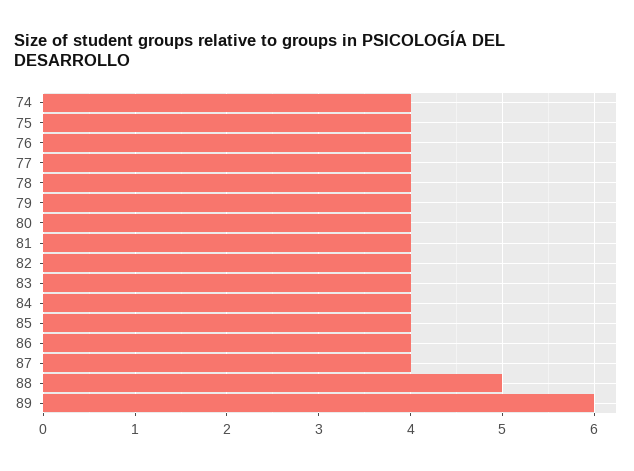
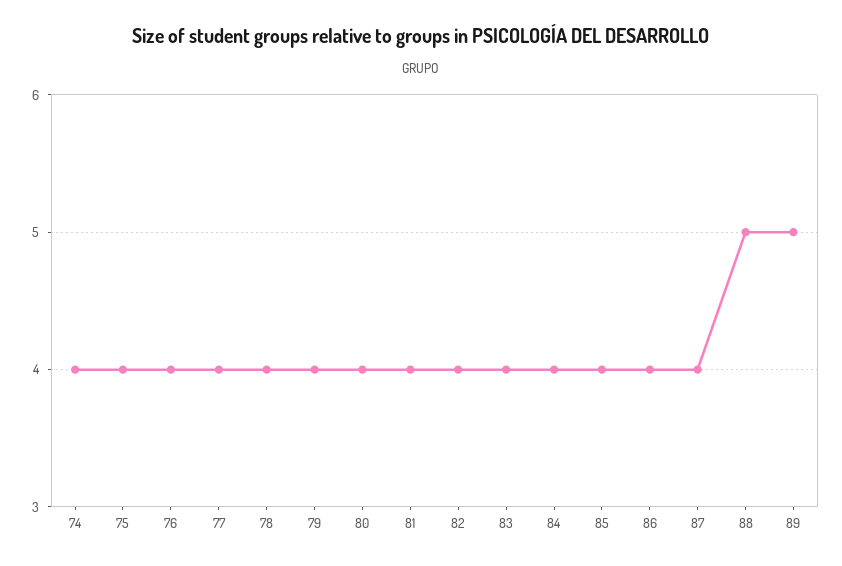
  {
    "74": 4,
    "75": 4,
    "76": 4,
    "77": 4,
    "78": 4,
    "79": 4,
    "80": 4,
    "81": 4,
    "82": 4,
    "83": 4,
    "84": 4,
    "85": 4,
    "86": 4,
    "87": 4,
    "88": 5,
-   "89": 6
+   "89": 5
  }

